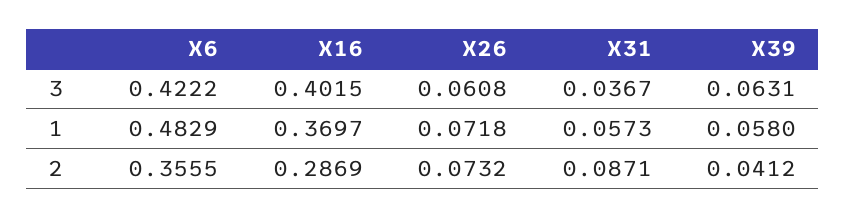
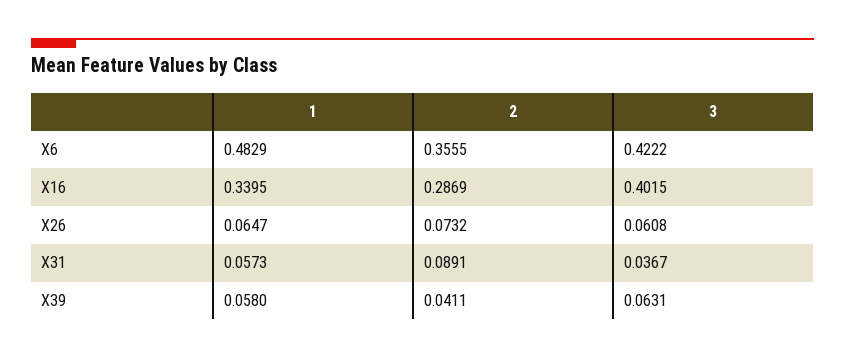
  {
    "X6": {
      "3": 0.4222,
      "1": 0.4829,
      "2": 0.3555
    },
    "X16": {
      "3": 0.4015,
-     "1": 0.3697,
+     "1": 0.3395,
      "2": 0.2869
    },
    "X26": {
      "3": 0.0608,
-     "1": 0.0718,
+     "1": 0.0647,
      "2": 0.0732
    },
    "X31": {
      "3": 0.0367,
      "1": 0.0573,
-     "2": 0.0871
+     "2": 0.0891
    },
    "X39": {
      "3": 0.0631,
      "1": 0.058,
-     "2": 0.0412
+     "2": 0.0411
    }
  }

